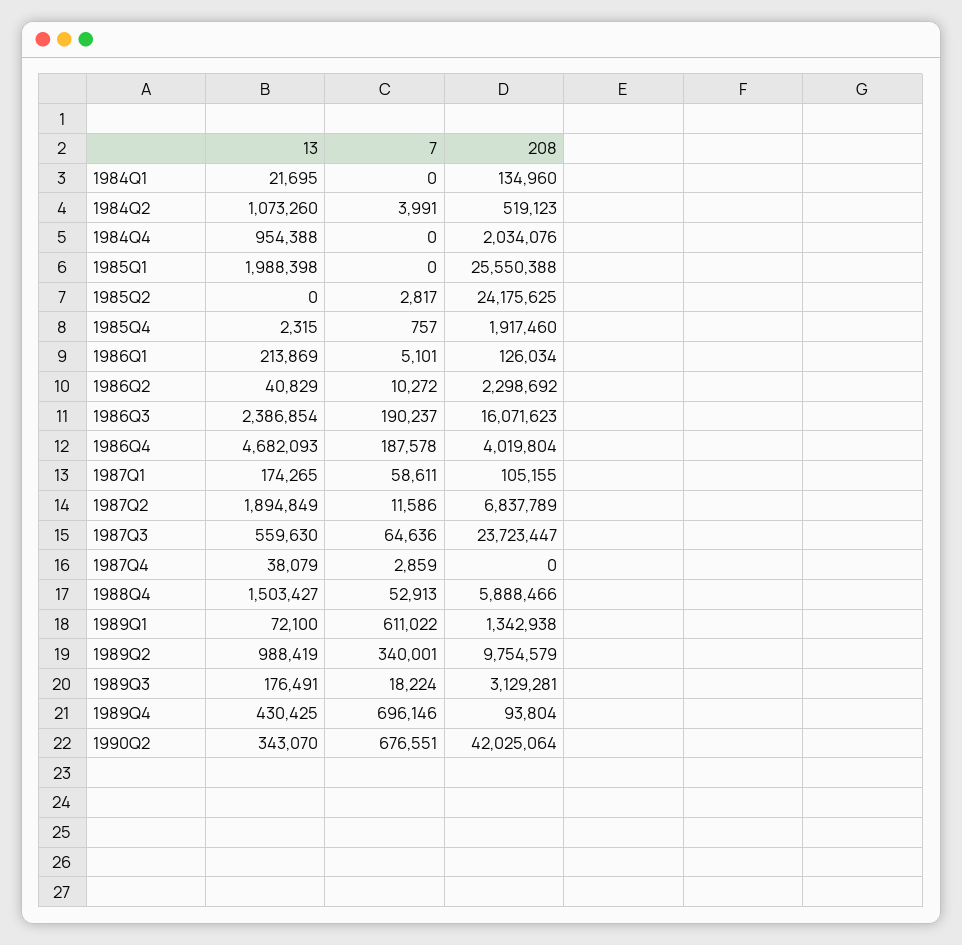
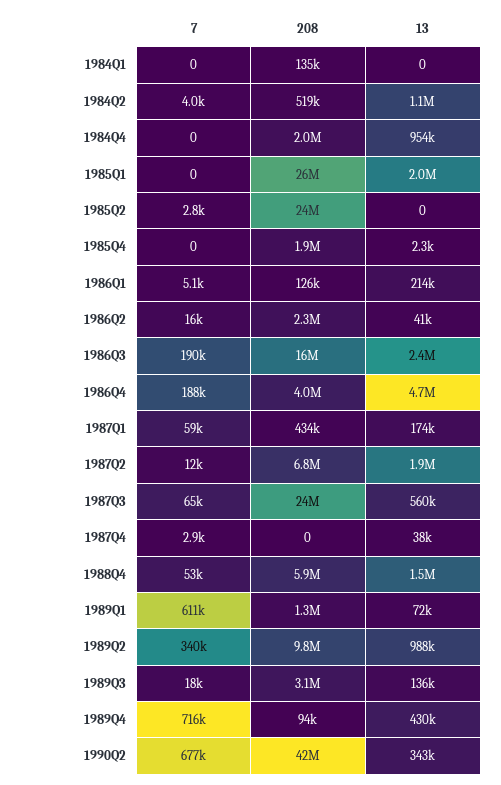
  {
    "13": {
-     "1984Q1": 21695,
+     "1984Q1": 0,
      "1984Q2": 1073260,
      "1984Q4": 954388,
      "1985Q1": 1988398,
      "1985Q2": 0,
      "1985Q4": 2315,
      "1986Q1": 213869,
      "1986Q2": 40829,
      "1986Q3": 2386854,
      "1986Q4": 4682093,
      "1987Q1": 174265,
      "1987Q2": 1894849,
      "1987Q3": 559630,
      "1987Q4": 38079,
      "1988Q4": 1503427,
      "1989Q1": 72100,
      "1989Q2": 988419,
-     "1989Q3": 176491,
+     "1989Q3": 136000,
      "1989Q4": 430425,
      "1990Q2": 343070
    },
    "7": {
      "1984Q1": 0,
      "1984Q2": 3991,
      "1984Q4": 0,
      "1985Q1": 0,
      "1985Q2": 2817,
-     "1985Q4": 757,
+     "1985Q4": 0,
      "1986Q1": 5101,
-     "1986Q2": 10272,
+     "1986Q2": 16000,
      "1986Q3": 190237,
      "1986Q4": 187578,
      "1987Q1": 58611,
      "1987Q2": 11586,
      "1987Q3": 64636,
      "1987Q4": 2859,
      "1988Q4": 52913,
      "1989Q1": 611022,
      "1989Q2": 340001,
      "1989Q3": 18224,
-     "1989Q4": 696146,
+     "1989Q4": 716000,
      "1990Q2": 676551
    },
    "208": {
      "1984Q1": 134960,
      "1984Q2": 519123,
      "1984Q4": 2034076,
      "1985Q1": 25550388,
      "1985Q2": 24175625,
      "1985Q4": 1917460,
      "1986Q1": 126034,
      "1986Q2": 2298692,
      "1986Q3": 16071623,
      "1986Q4": 4019804,
-     "1987Q1": 105155,
+     "1987Q1": 434000,
      "1987Q2": 6837789,
      "1987Q3": 23723447,
      "1987Q4": 0,
      "1988Q4": 5888466,
      "1989Q1": 1342938,
      "1989Q2": 9754579,
      "1989Q3": 3129281,
      "1989Q4": 93804,
      "1990Q2": 42025064
    }
  }

